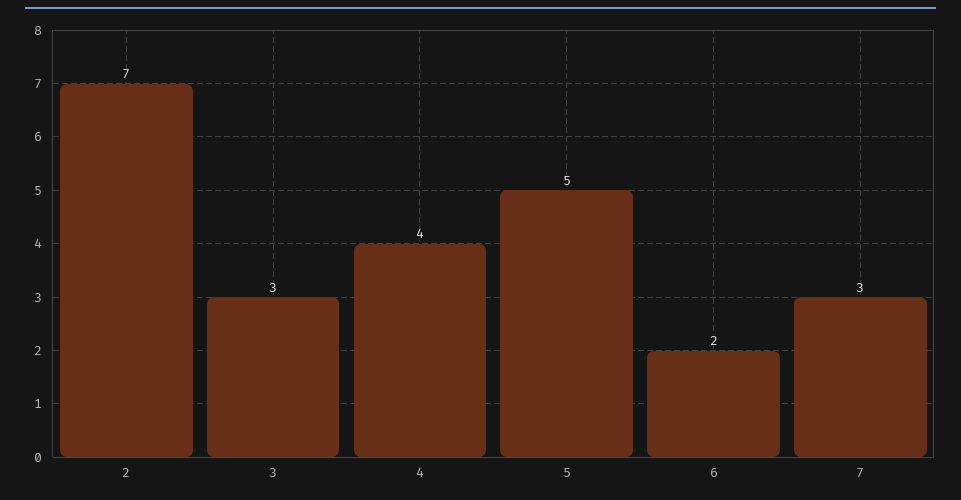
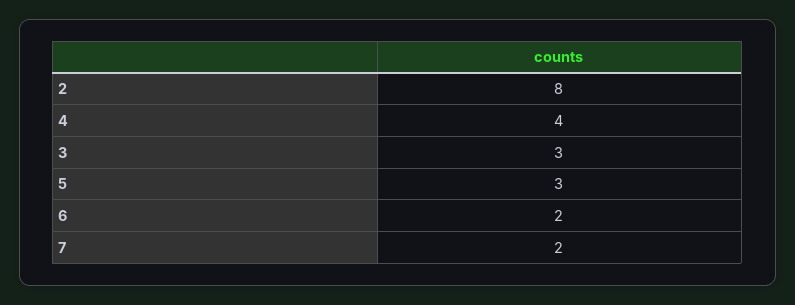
  {
-   "2": 7,
+   "2": 8,
    "3": 3,
    "4": 4,
-   "5": 5,
+   "5": 3,
    "6": 2,
-   "7": 3
+   "7": 2
  }

